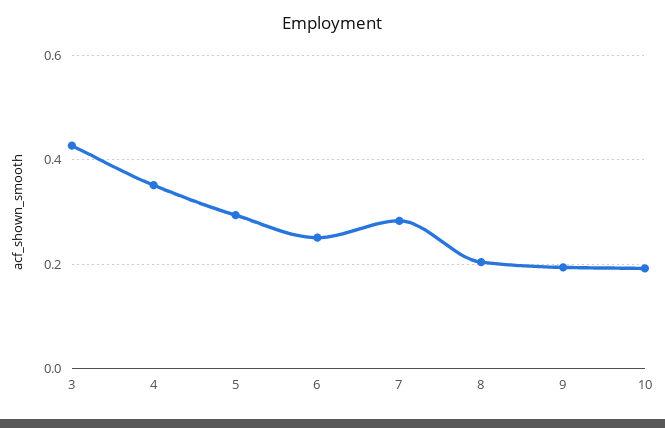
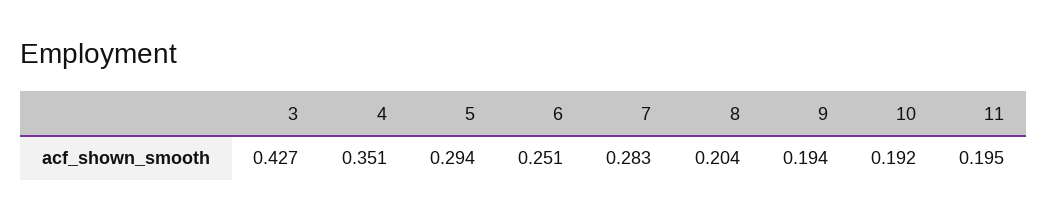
  {
    "3": 0.427,
    "4": 0.351,
    "5": 0.294,
    "6": 0.251,
    "7": 0.283,
    "8": 0.204,
    "9": 0.194,
-   "10": 0.192
+   "10": 0.192,
+   "11": 0.195
  }

